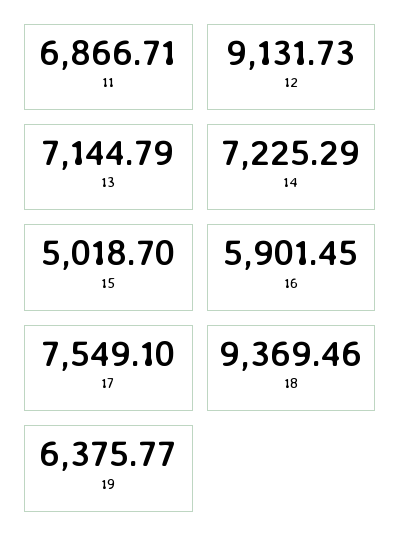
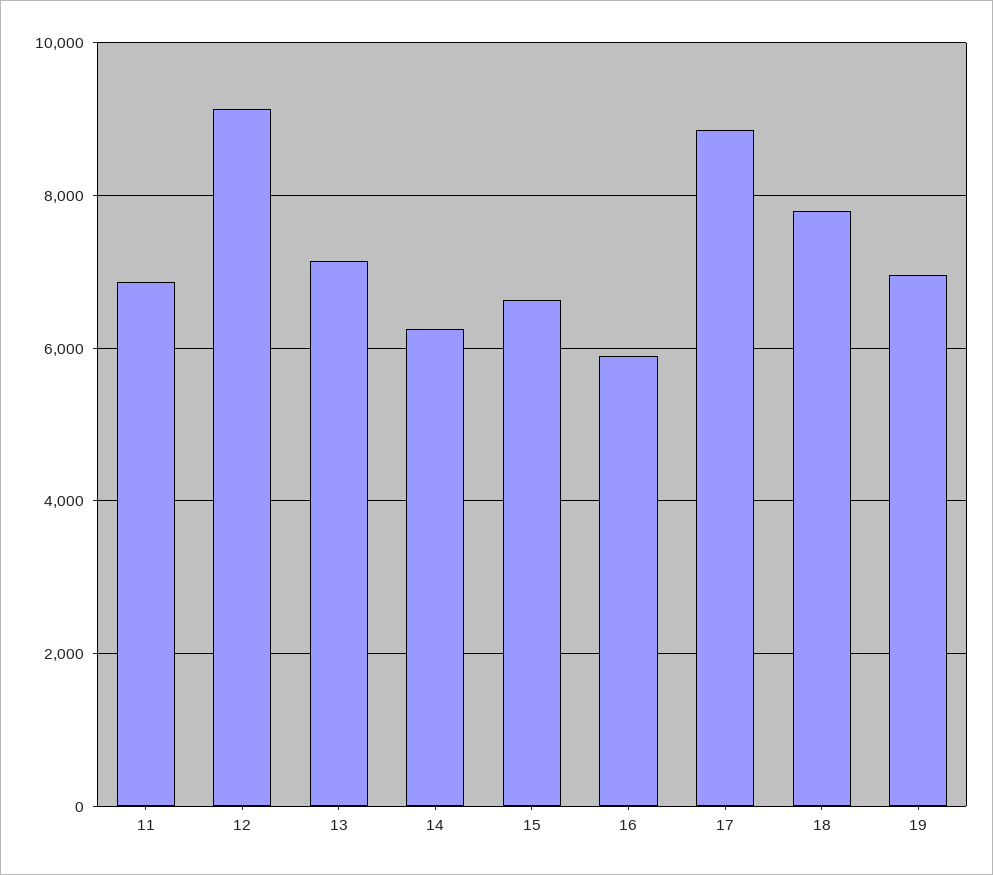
  {
    "11": 6866.71,
    "12": 9131.73,
    "13": 7144.79,
-   "14": 7225.29,
+   "14": 6200,
-   "15": 5018.7,
+   "15": 6600,
    "16": 5901.45,
-   "17": 7549.1,
+   "17": 8800,
-   "18": 9369.46,
+   "18": 7800,
-   "19": 6375.77
+   "19": 7000
  }

